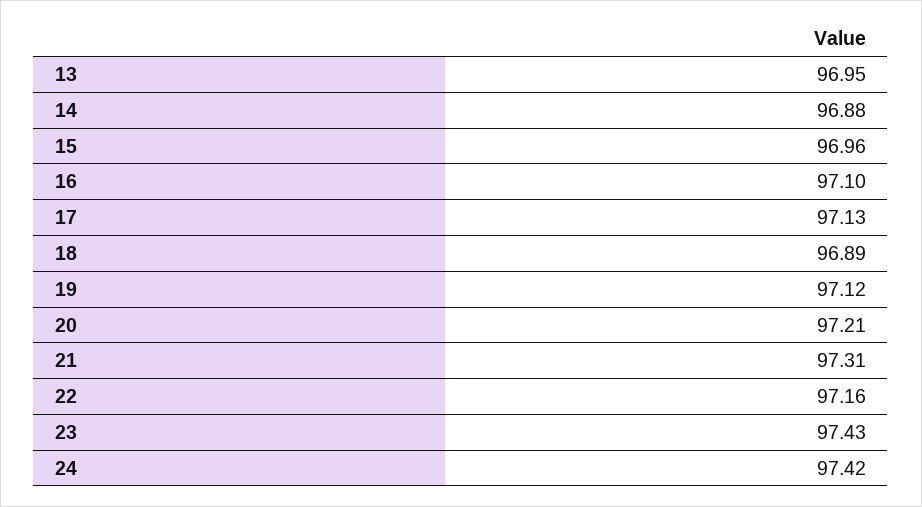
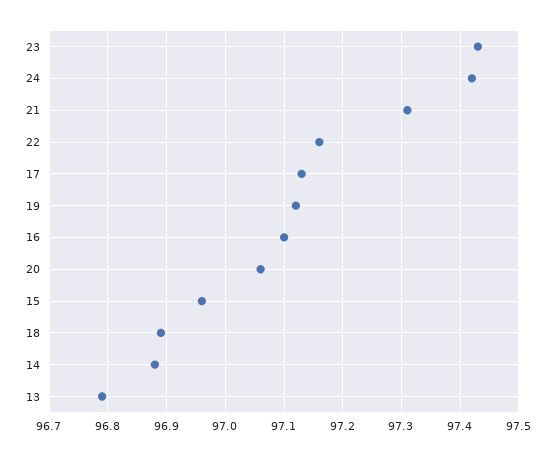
  {
-   "13": 96.95,
+   "13": 96.8,
    "14": 96.88,
    "15": 96.96,
    "16": 97.1,
    "17": 97.13,
    "18": 96.89,
    "19": 97.12,
-   "20": 97.21,
+   "20": 97.05,
    "21": 97.31,
    "22": 97.16,
    "23": 97.43,
    "24": 97.42
  }

